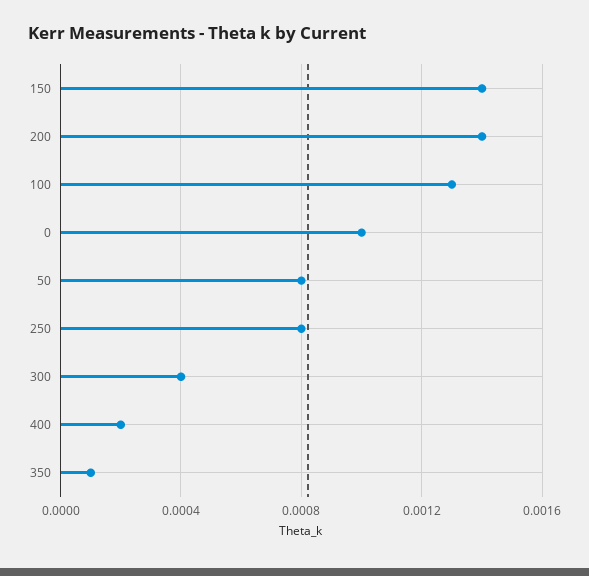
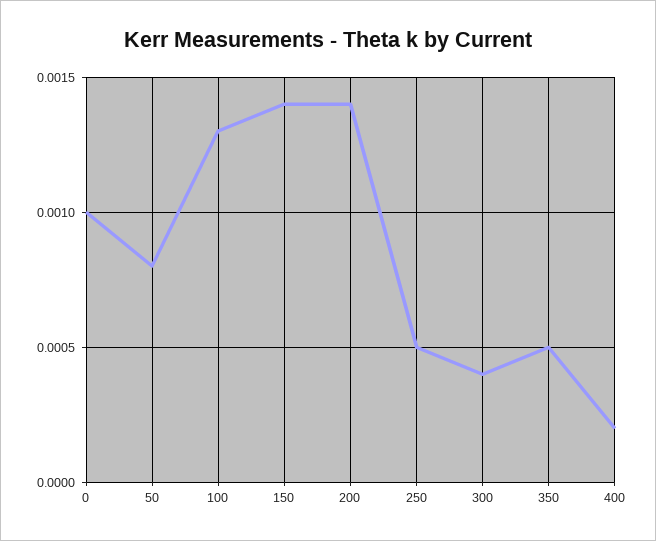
  {
    "150": 0.0014,
    "200": 0.0014,
    "100": 0.0013,
    "0": 0.001,
    "50": 0.0008,
-   "250": 0.0008,
+   "250": 0.0005,
    "300": 0.0004,
    "400": 0.0002,
-   "350": 0.0001
+   "350": 0.0005
  }

